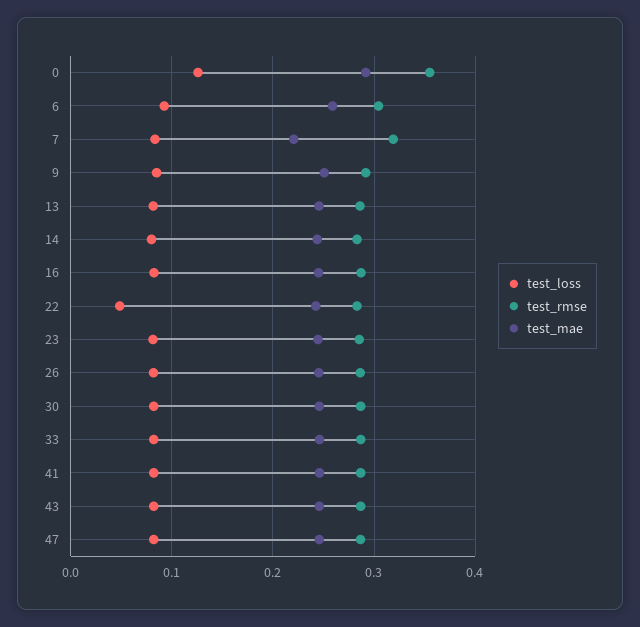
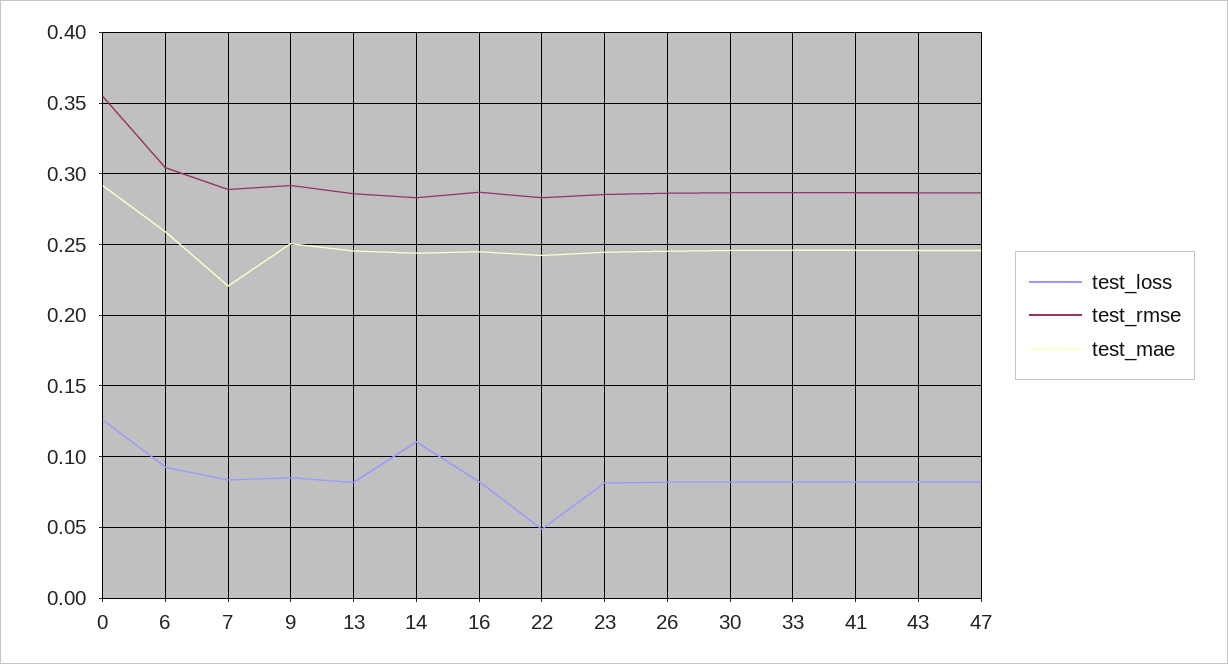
  {
    "test_loss": {
      "0": 0.125,
      "6": 0.095,
      "7": 0.085,
      "9": 0.085,
      "13": 0.08,
-     "14": 0.08,
+     "14": 0.11,
      "16": 0.08,
      "22": 0.05,
      "23": 0.08,
      "26": 0.08,
      "30": 0.08,
      "33": 0.08,
      "41": 0.08,
      "43": 0.08,
      "47": 0.08
    },
    "test_rmse": {
      "0": 0.355,
      "6": 0.305,
-     "7": 0.32,
+     "7": 0.29,
      "9": 0.29,
      "13": 0.285,
      "14": 0.285,
      "16": 0.285,
      "22": 0.285,
      "23": 0.285,
      "26": 0.285,
      "30": 0.285,
      "33": 0.285,
      "41": 0.285,
      "43": 0.285,
      "47": 0.285
    },
    "test_mae": {
      "0": 0.29,
      "6": 0.26,
      "7": 0.22,
      "9": 0.25,
      "13": 0.245,
      "14": 0.245,
      "16": 0.245,
      "22": 0.24,
      "23": 0.245,
      "26": 0.245,
      "30": 0.245,
      "33": 0.245,
      "41": 0.245,
      "43": 0.245,
      "47": 0.245
    }
  }

